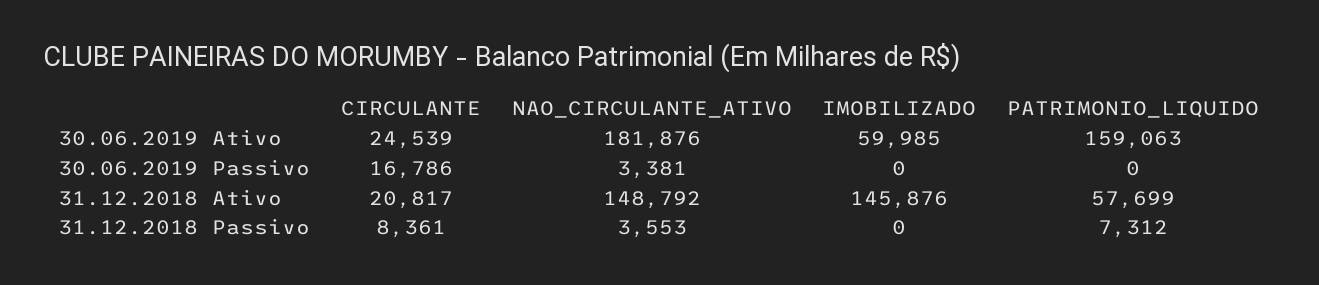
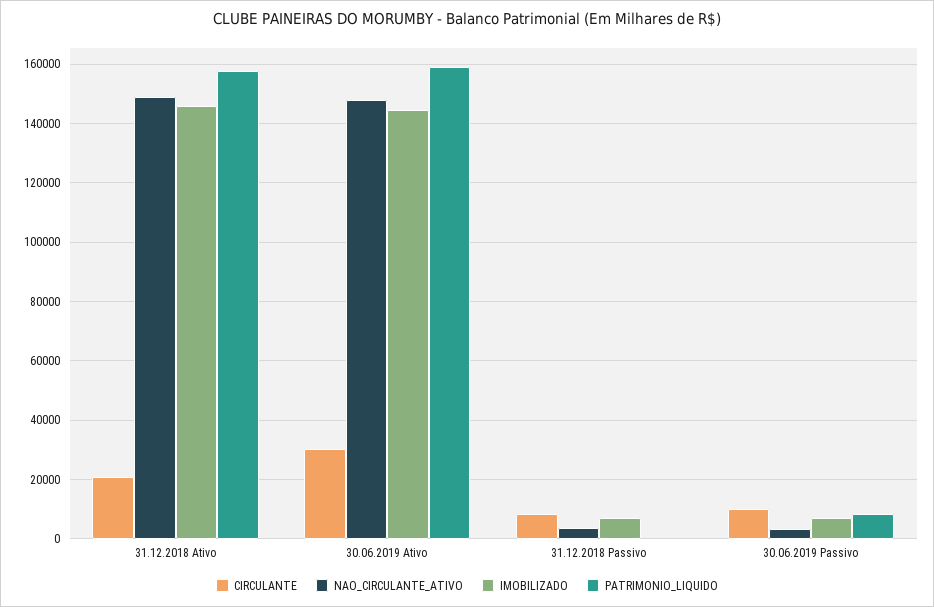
  {
    "CIRCULANTE": {
-     "30.06.2019 Ativo": 24539,
+     "30.06.2019 Ativo": 30000,
-     "30.06.2019 Passivo": 16786,
+     "30.06.2019 Passivo": 10000,
      "31.12.2018 Ativo": 20817,
      "31.12.2018 Passivo": 8361
    },
    "NAO_CIRCULANTE_ATIVO": {
-     "30.06.2019 Ativo": 181876,
+     "30.06.2019 Ativo": 147500,
      "30.06.2019 Passivo": 3381,
      "31.12.2018 Ativo": 148792,
      "31.12.2018 Passivo": 3553
    },
    "IMOBILIZADO": {
-     "30.06.2019 Ativo": 59985,
+     "30.06.2019 Ativo": 145000,
-     "30.06.2019 Passivo": 0,
+     "30.06.2019 Passivo": 7500,
      "31.12.2018 Ativo": 145876,
-     "31.12.2018 Passivo": 0
+     "31.12.2018 Passivo": 7500
    },
    "PATRIMONIO_LIQUIDO": {
      "30.06.2019 Ativo": 159063,
-     "30.06.2019 Passivo": 0,
+     "30.06.2019 Passivo": 7500,
-     "31.12.2018 Ativo": 57699,
+     "31.12.2018 Ativo": 157500,
-     "31.12.2018 Passivo": 7312
+     "31.12.2018 Passivo": 0
    }
  }

